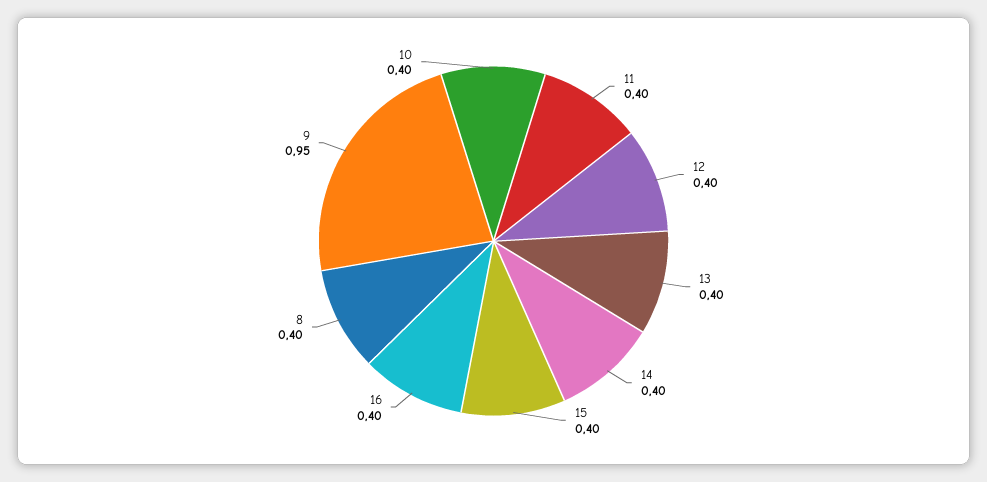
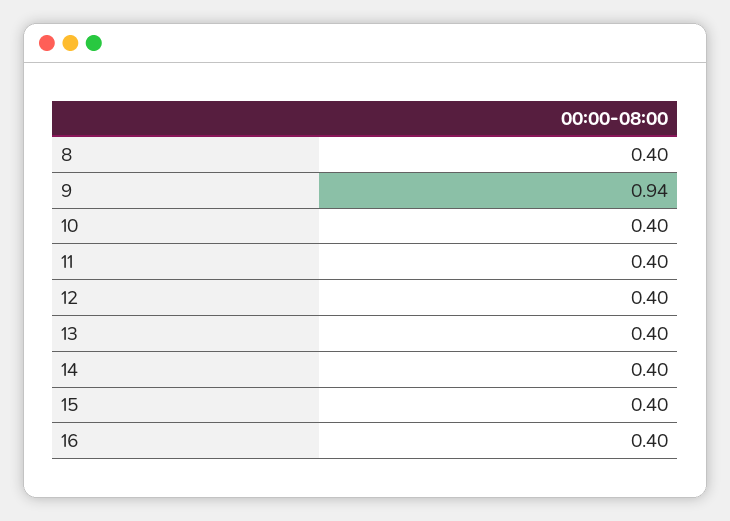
  {
    "11": 0.4,
    "12": 0.4,
    "13": 0.4,
    "14": 0.4,
    "15": 0.4,
    "16": 0.4,
    "8": 0.4,
-   "9": 0.95,
+   "9": 0.94,
    "10": 0.4
  }

